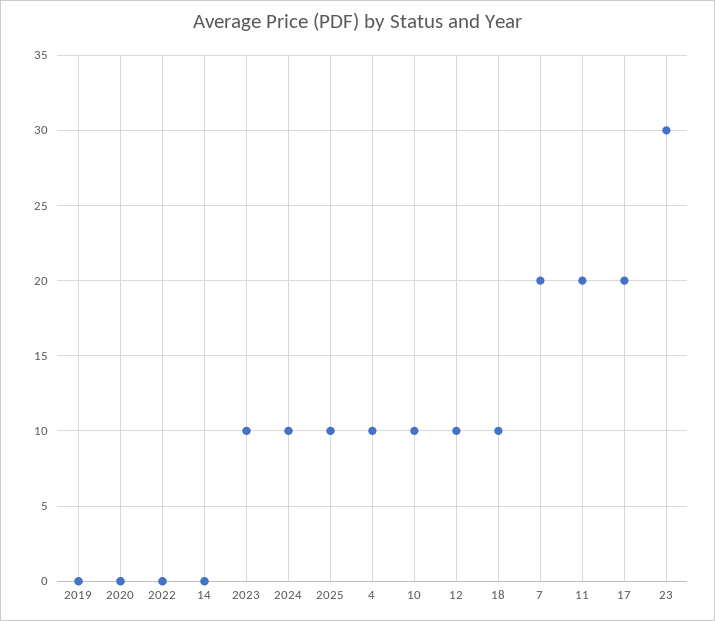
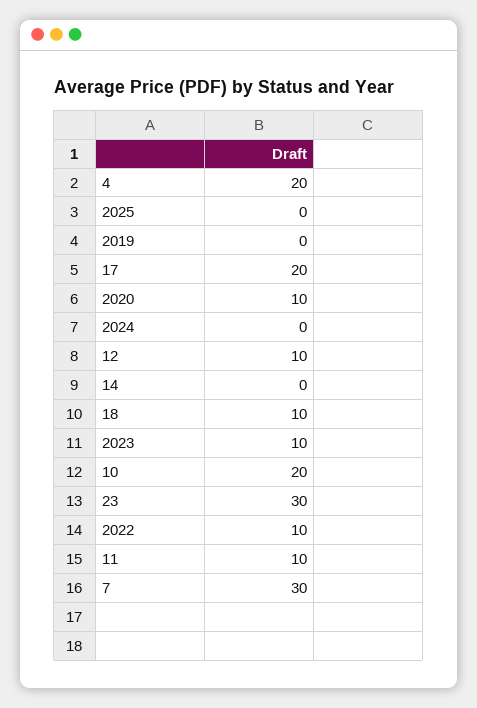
  {
    "2019": 0,
-   "2020": 0,
+   "2020": 10,
-   "2022": 0,
+   "2022": 10,
    "14": 0,
    "2023": 10,
-   "2024": 10,
+   "2024": 0,
-   "2025": 10,
+   "2025": 0,
-   "4": 10,
+   "4": 20,
-   "10": 10,
+   "10": 20,
    "12": 10,
    "18": 10,
-   "7": 20,
+   "7": 30,
-   "11": 20,
+   "11": 10,
    "17": 20,
    "23": 30
  }

